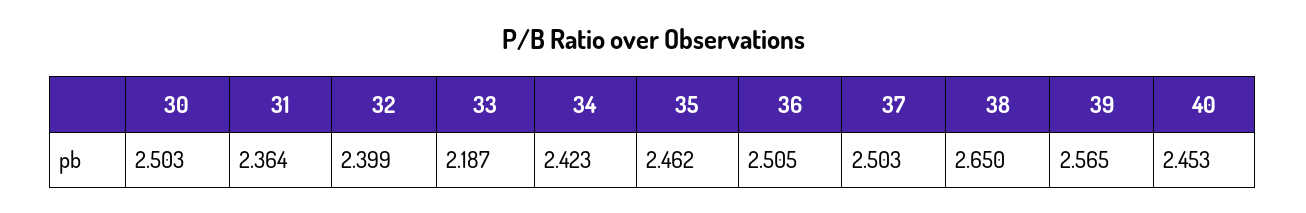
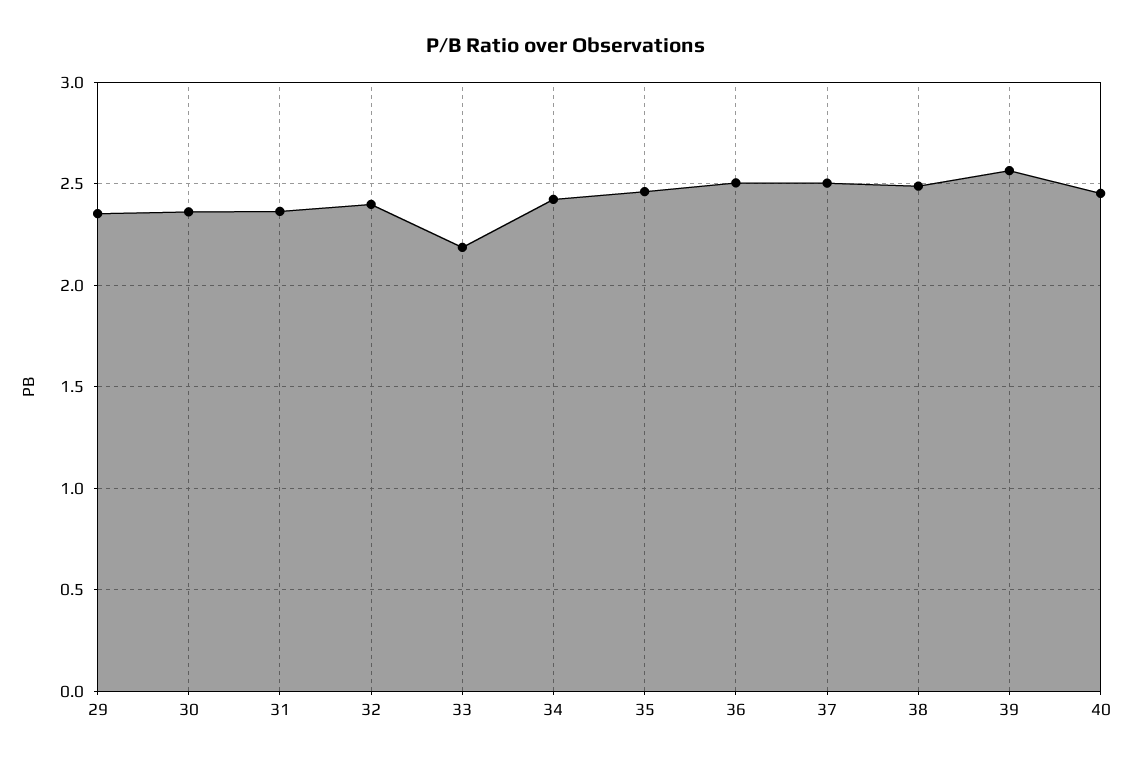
  {
-   "30": 2.503,
+   "30": 2.35,
    "31": 2.364,
    "32": 2.399,
    "33": 2.187,
    "34": 2.423,
    "35": 2.462,
    "36": 2.505,
    "37": 2.503,
-   "38": 2.65,
+   "38": 2.5,
    "39": 2.565,
-   "40": 2.453
+   "40": 2.453,
+   "29": 2.35
  }

